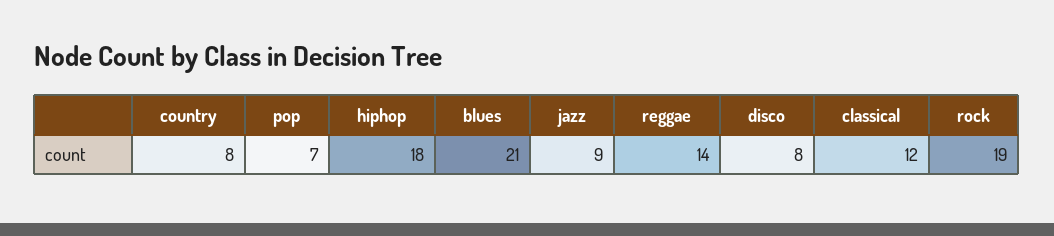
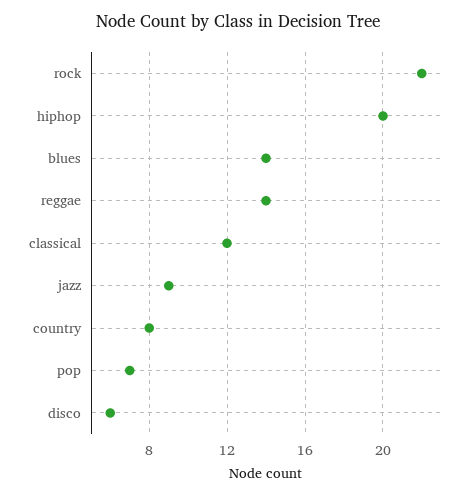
  {
    "country": 8,
    "pop": 7,
-   "hiphop": 18,
+   "hiphop": 20,
-   "blues": 21,
+   "blues": 14,
    "jazz": 9,
    "reggae": 14,
-   "disco": 8,
+   "disco": 6,
    "classical": 12,
-   "rock": 19
+   "rock": 22
  }

